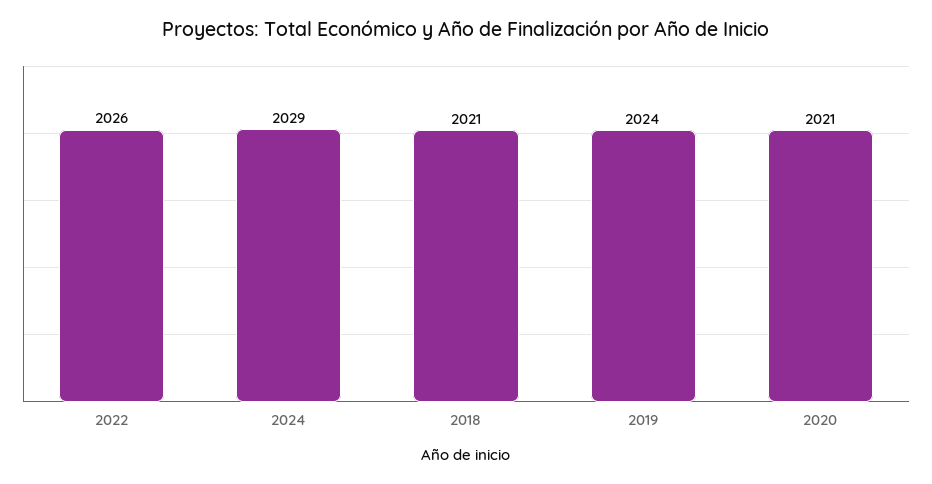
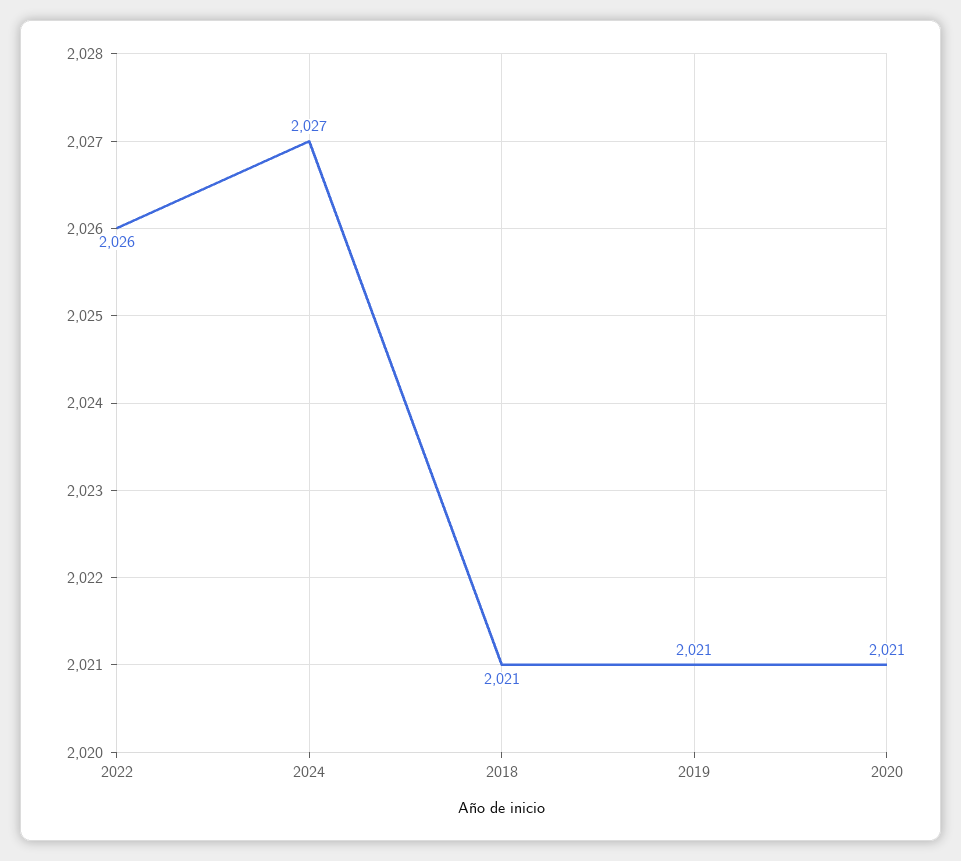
  {
    "2022": 2026,
-   "2024": 2029,
+   "2024": 2027,
    "2018": 2021,
-   "2019": 2024,
+   "2019": 2021,
    "2020": 2021
  }

